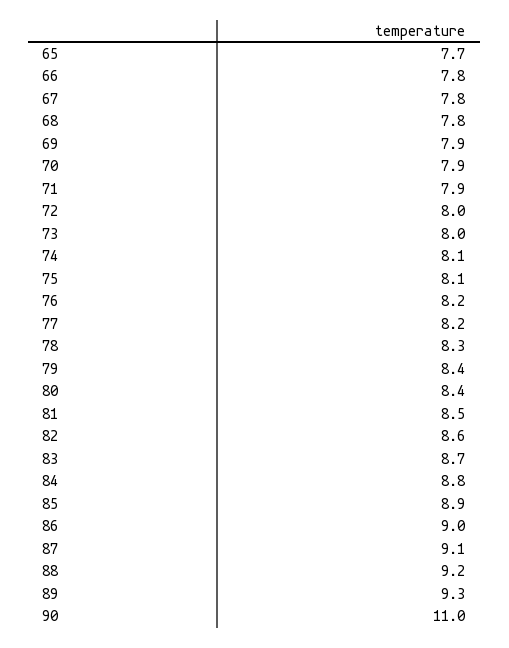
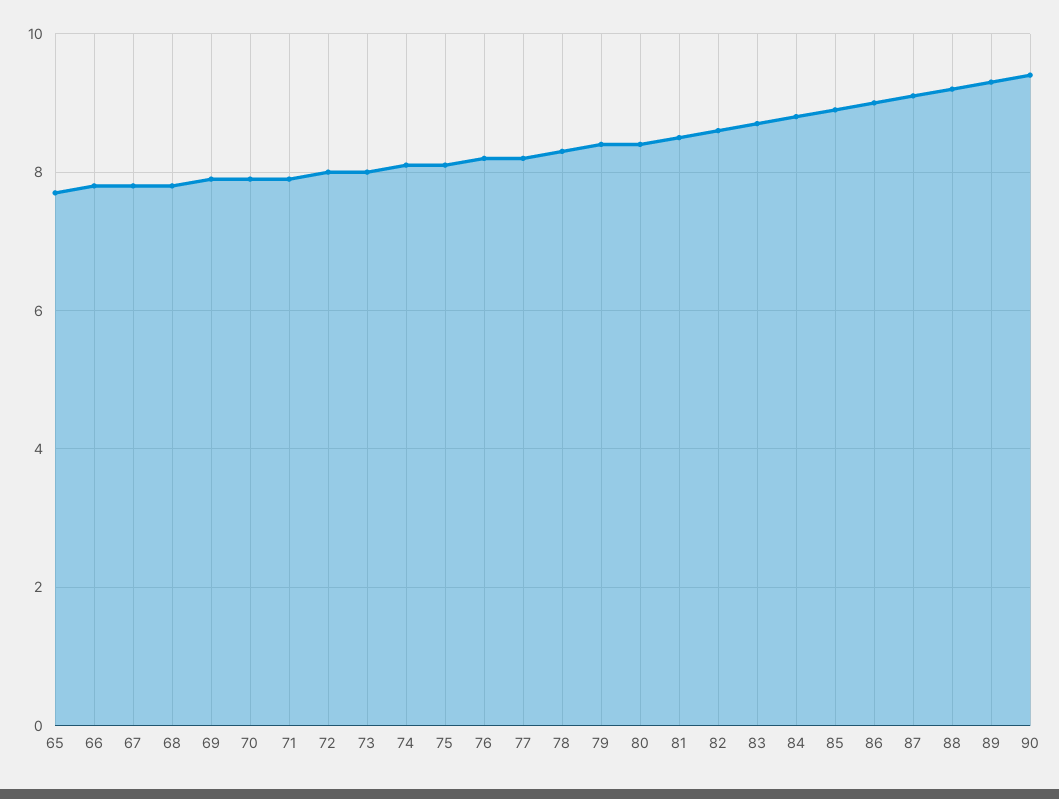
  {
    "65": 7.7,
    "66": 7.8,
    "67": 7.8,
    "68": 7.8,
    "69": 7.9,
    "70": 7.9,
    "71": 7.9,
    "72": 8,
    "73": 8,
    "74": 8.1,
    "75": 8.1,
    "76": 8.2,
    "77": 8.2,
    "78": 8.3,
    "79": 8.4,
    "80": 8.4,
    "81": 8.5,
    "82": 8.6,
    "83": 8.7,
    "84": 8.8,
    "85": 8.9,
    "86": 9,
    "87": 9.1,
    "88": 9.2,
    "89": 9.3,
-   "90": 11
+   "90": 9.5
  }

